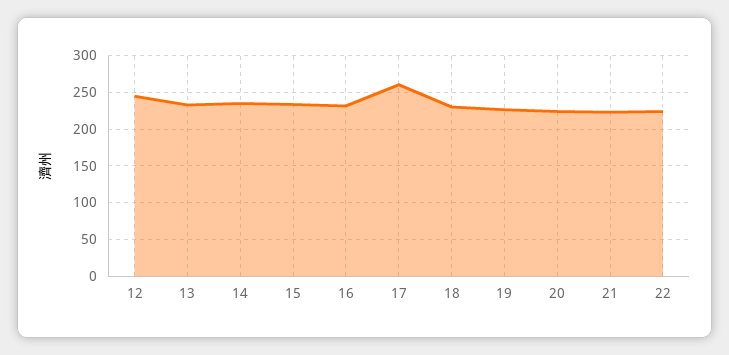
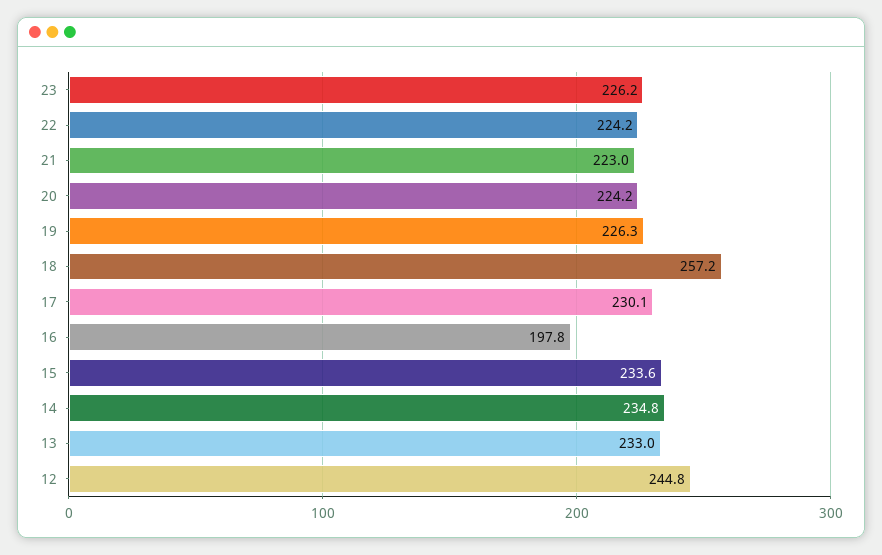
  {
    "12": 244.8,
    "13": 233,
    "14": 234.8,
    "15": 233.6,
-   "16": 230,
+   "16": 197.8,
-   "17": 260,
+   "17": 230.1,
-   "18": 230,
+   "18": 257.2,
    "19": 226.3,
    "20": 224.2,
    "21": 223,
-   "22": 224.2
+   "22": 224.2,
+   "23": 226.2
  }

